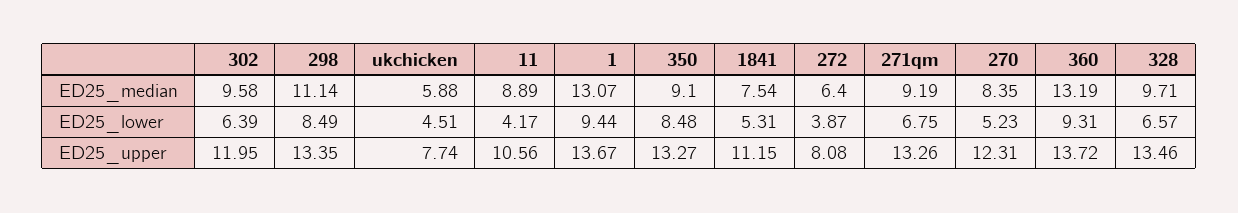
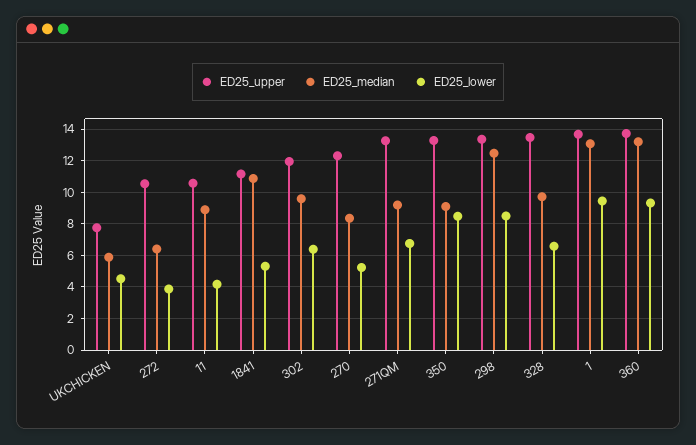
  {
    "ED25_median": {
      "302": 9.58,
-     "298": 11.14,
+     "298": 12.5,
      "ukchicken": 5.88,
      "11": 8.89,
      "1": 13.07,
      "350": 9.1,
-     "1841": 7.54,
+     "1841": 11,
      "272": 6.4,
      "271qm": 9.19,
      "270": 8.35,
      "360": 13.19,
      "328": 9.71
    },
    "ED25_lower": {
      "302": 6.39,
      "298": 8.49,
      "ukchicken": 4.51,
      "11": 4.17,
      "1": 9.44,
      "350": 8.48,
      "1841": 5.31,
      "272": 3.87,
      "271qm": 6.75,
      "270": 5.23,
      "360": 9.31,
      "328": 6.57
    },
    "ED25_upper": {
      "302": 11.95,
      "298": 13.35,
      "ukchicken": 7.74,
      "11": 10.56,
      "1": 13.67,
      "350": 13.27,
      "1841": 11.15,
-     "272": 8.08,
+     "272": 10.5,
      "271qm": 13.26,
      "270": 12.31,
      "360": 13.72,
      "328": 13.46
    }
  }

